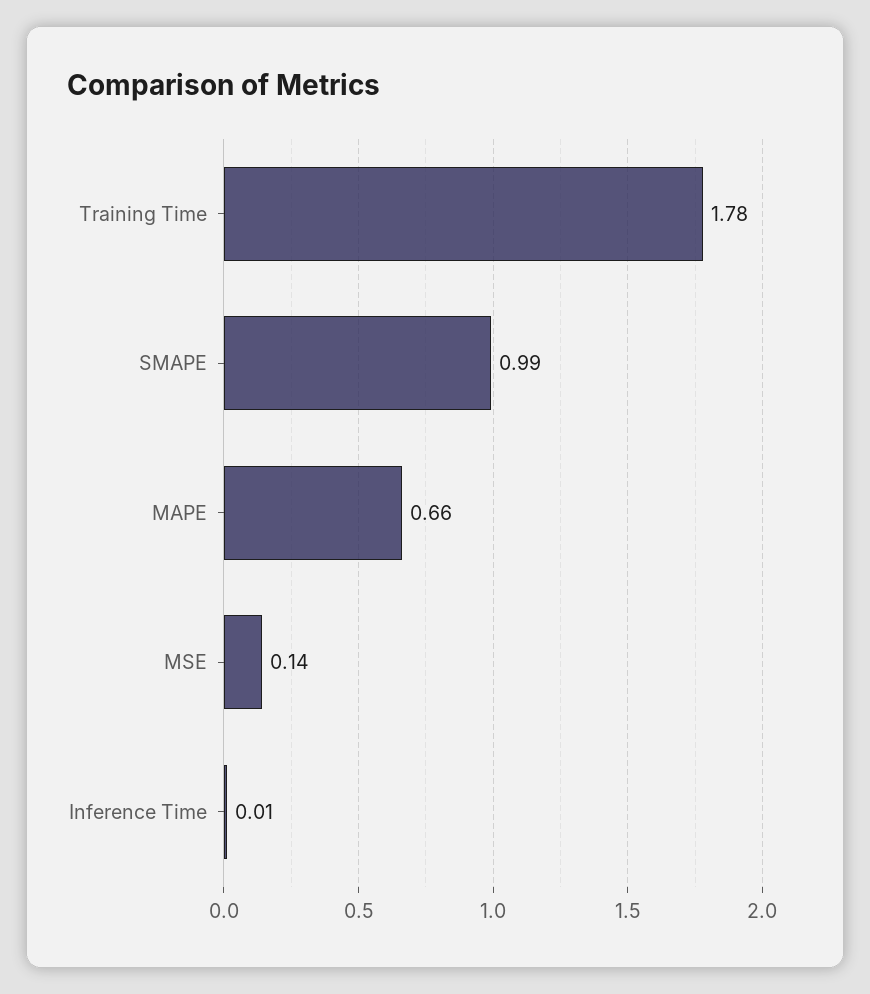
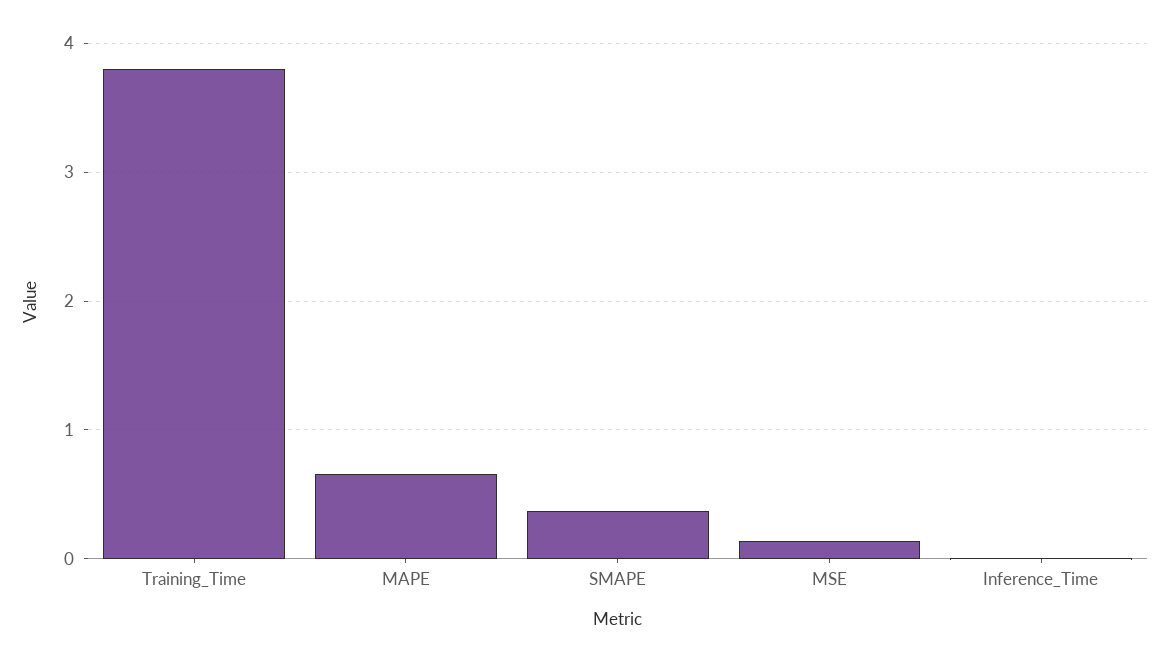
  {
-   "Training Time": 1.78,
+   "Training Time": 3.8,
-   "SMAPE": 0.99,
+   "SMAPE": 0.4,
    "MAPE": 0.66,
    "MSE": 0.14,
    "Inference Time": 0.01
  }

